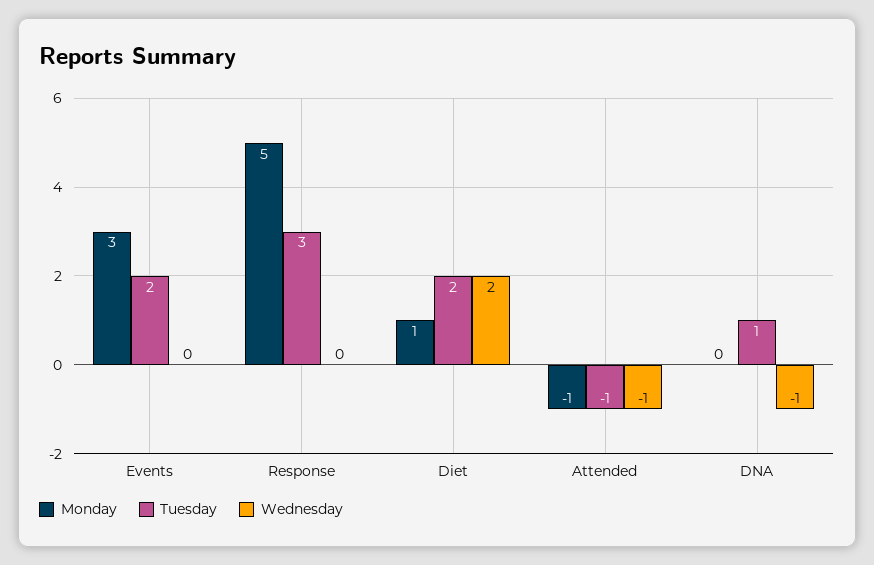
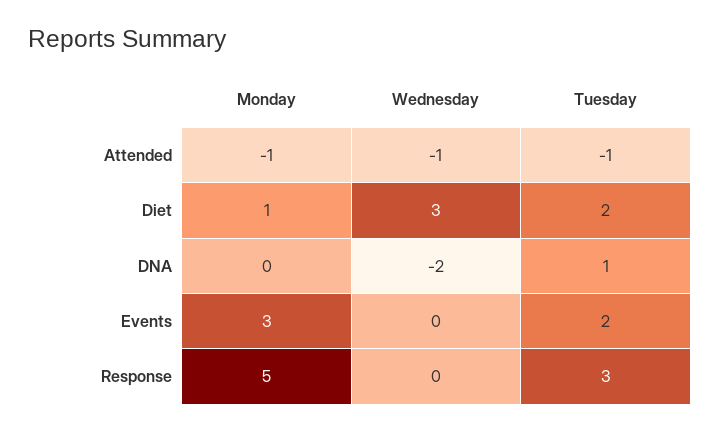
  {
    "Monday": {
      "Events": 3,
      "Response": 5,
      "Diet": 1,
      "Attended": -1,
      "DNA": 0
    },
    "Tuesday": {
      "Events": 2,
      "Response": 3,
      "Diet": 2,
      "Attended": -1,
      "DNA": 1
    },
    "Wednesday": {
      "Events": 0,
      "Response": 0,
-     "Diet": 2,
+     "Diet": 3,
      "Attended": -1,
-     "DNA": -1
+     "DNA": -2
    }
  }

